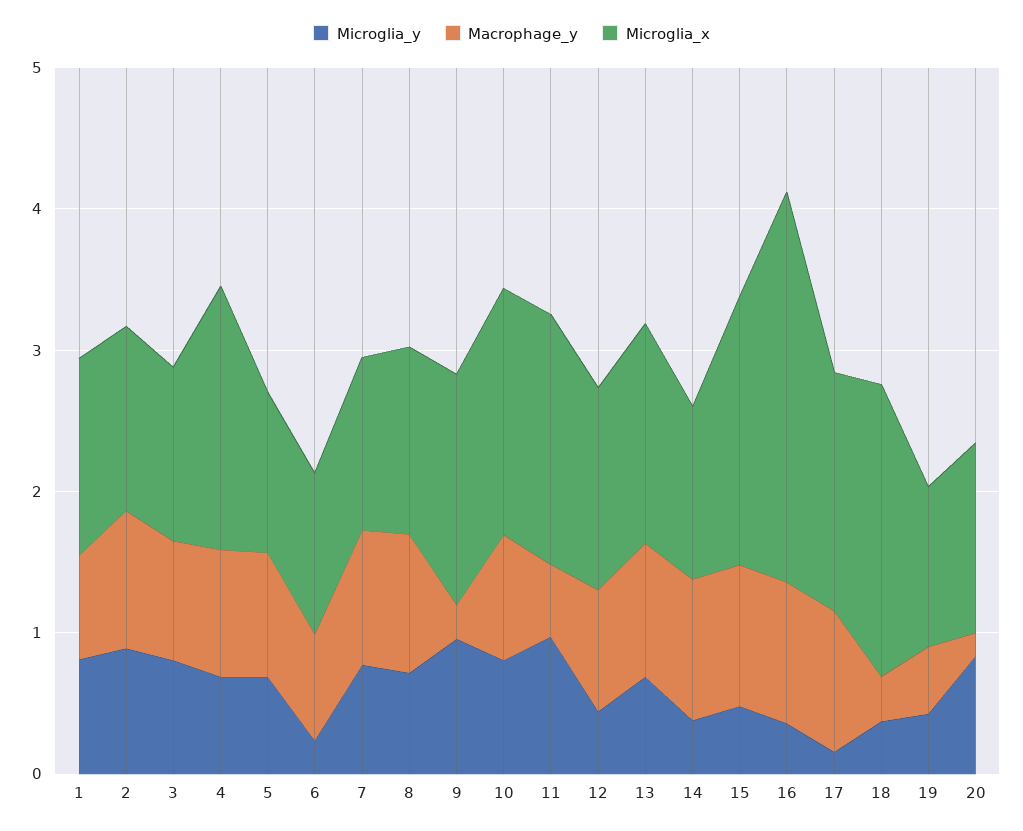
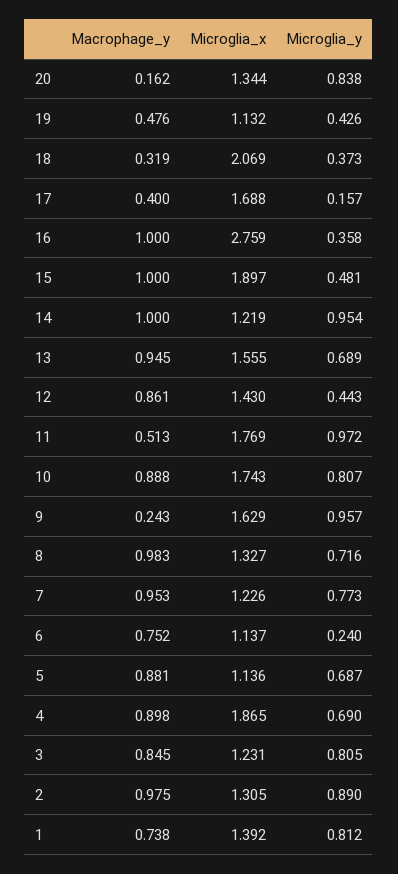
  {
    "Microglia_y": {
      "1": 0.812,
      "2": 0.89,
      "3": 0.805,
      "4": 0.69,
      "5": 0.687,
      "6": 0.24,
      "7": 0.773,
      "8": 0.716,
      "9": 0.957,
      "10": 0.807,
      "11": 0.972,
      "12": 0.443,
      "13": 0.689,
-     "14": 0.4,
+     "14": 0.954,
      "15": 0.481,
      "16": 0.358,
      "17": 0.157,
      "18": 0.373,
      "19": 0.426,
      "20": 0.838
    },
    "Macrophage_y": {
      "1": 0.738,
      "2": 0.975,
      "3": 0.845,
      "4": 0.898,
      "5": 0.881,
      "6": 0.752,
      "7": 0.953,
      "8": 0.983,
      "9": 0.243,
      "10": 0.888,
      "11": 0.513,
      "12": 0.861,
      "13": 0.945,
      "14": 1,
      "15": 1,
      "16": 1,
-     "17": 1,
+     "17": 0.4,
      "18": 0.319,
      "19": 0.476,
      "20": 0.162
    },
    "Microglia_x": {
      "1": 1.392,
      "2": 1.305,
      "3": 1.231,
      "4": 1.865,
      "5": 1.136,
      "6": 1.137,
      "7": 1.226,
      "8": 1.327,
      "9": 1.629,
      "10": 1.743,
      "11": 1.769,
      "12": 1.43,
      "13": 1.555,
      "14": 1.219,
      "15": 1.897,
      "16": 2.759,
      "17": 1.688,
      "18": 2.069,
      "19": 1.132,
      "20": 1.344
    }
  }

